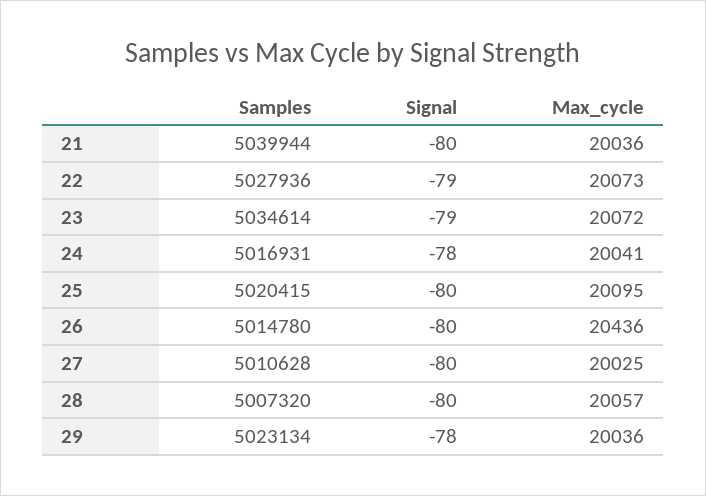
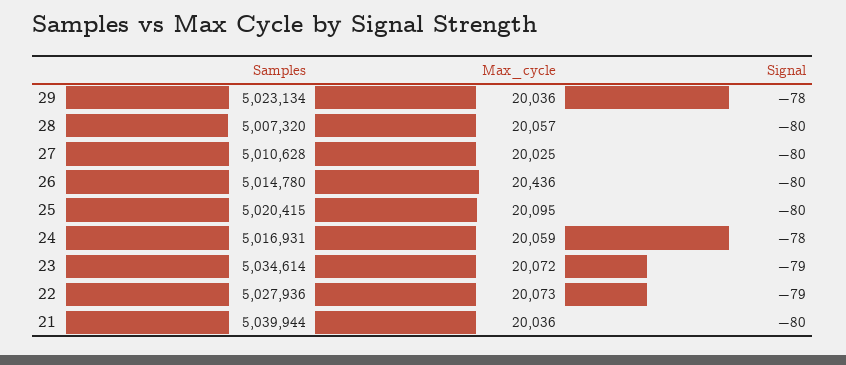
  {
    "Samples": {
      "21": 5039944,
      "22": 5027936,
      "23": 5034614,
      "24": 5016931,
      "25": 5020415,
      "26": 5014780,
      "27": 5010628,
      "28": 5007320,
      "29": 5023134
    },
    "Signal": {
      "21": -80,
      "22": -79,
      "23": -79,
      "24": -78,
      "25": -80,
      "26": -80,
      "27": -80,
      "28": -80,
      "29": -78
    },
    "Max_cycle": {
      "21": 20036,
      "22": 20073,
      "23": 20072,
-     "24": 20041,
+     "24": 20059,
      "25": 20095,
      "26": 20436,
      "27": 20025,
      "28": 20057,
      "29": 20036
    }
  }

